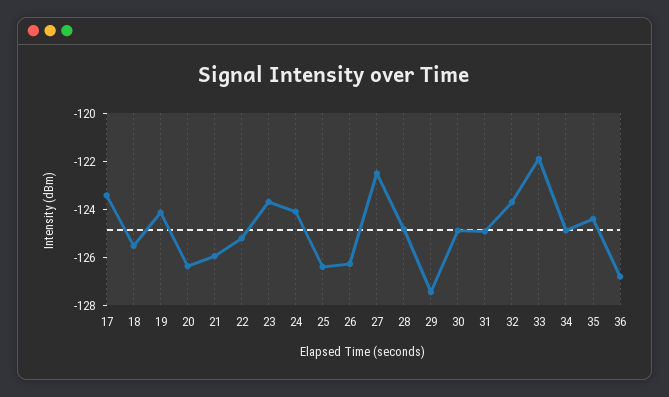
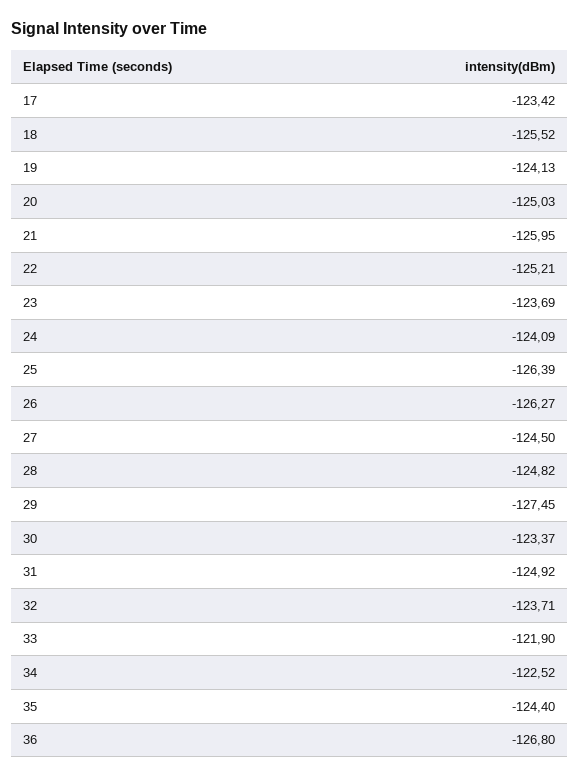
  {
    "17": -123.42,
    "18": -125.52,
    "19": -124.13,
-   "20": -126.5,
+   "20": -125.03,
    "21": -125.95,
    "22": -125.21,
    "23": -123.69,
    "24": -124.09,
    "25": -126.39,
    "26": -126.27,
-   "27": -122.5,
+   "27": -124.5,
    "28": -124.82,
    "29": -127.45,
-   "30": -125,
+   "30": -123.37,
    "31": -124.92,
    "32": -123.71,
    "33": -121.9,
-   "34": -125,
+   "34": -122.52,
    "35": -124.4,
    "36": -126.8
  }

